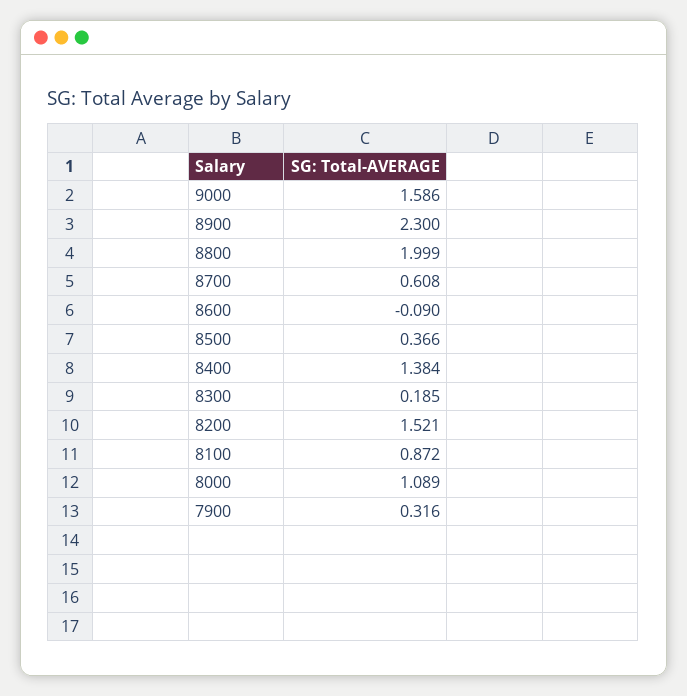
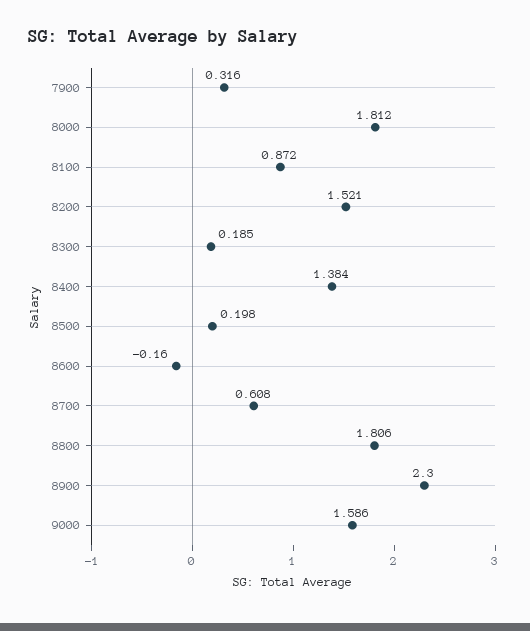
  {
    "9000": 1.586,
    "8900": 2.3,
-   "8800": 1.999,
+   "8800": 1.806,
    "8700": 0.608,
-   "8600": -0.09,
+   "8600": -0.16,
-   "8500": 0.366,
+   "8500": 0.198,
    "8400": 1.384,
    "8300": 0.185,
    "8200": 1.521,
    "8100": 0.872,
-   "8000": 1.089,
+   "8000": 1.812,
    "7900": 0.316
  }

